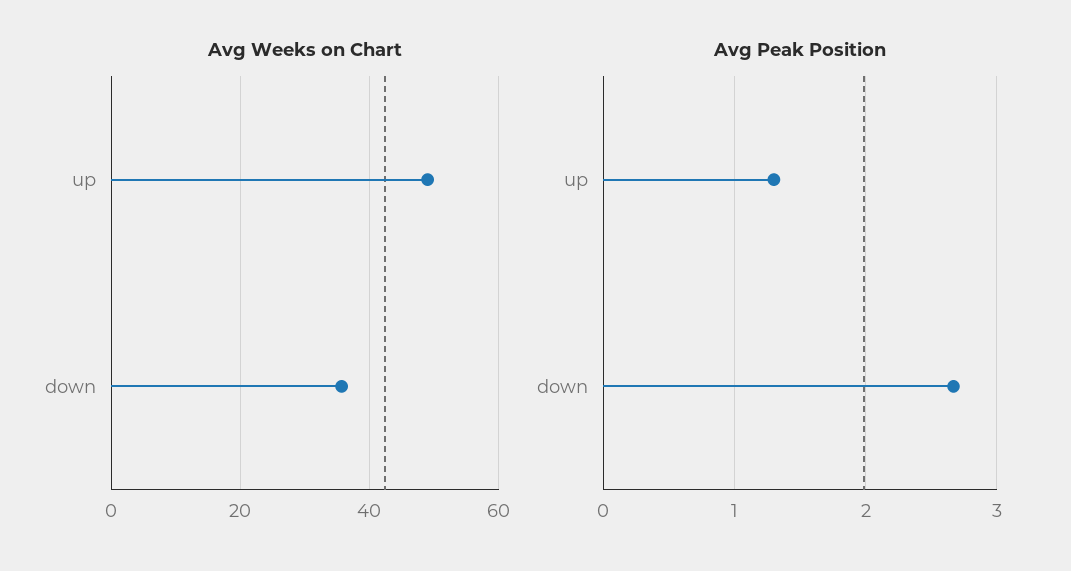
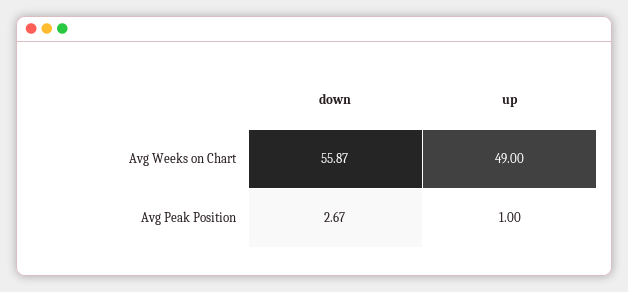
  {
    "Avg Weeks on Chart": {
      "up": 49,
-     "down": 36
+     "down": 55.87
    },
    "Avg Peak Position": {
-     "up": 1.3,
+     "up": 1,
      "down": 2.67
    }
  }

